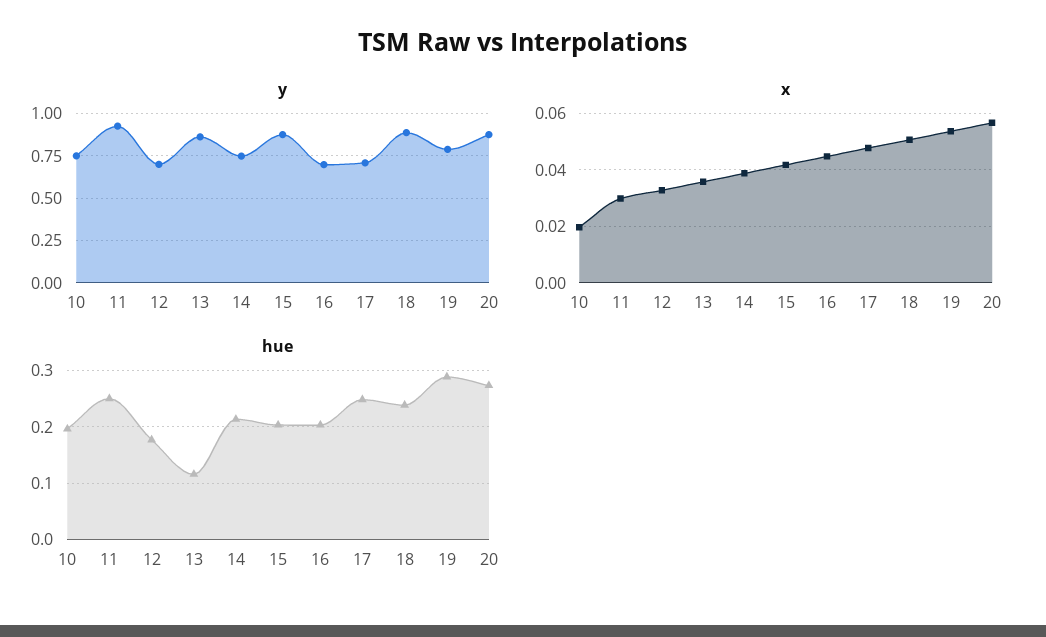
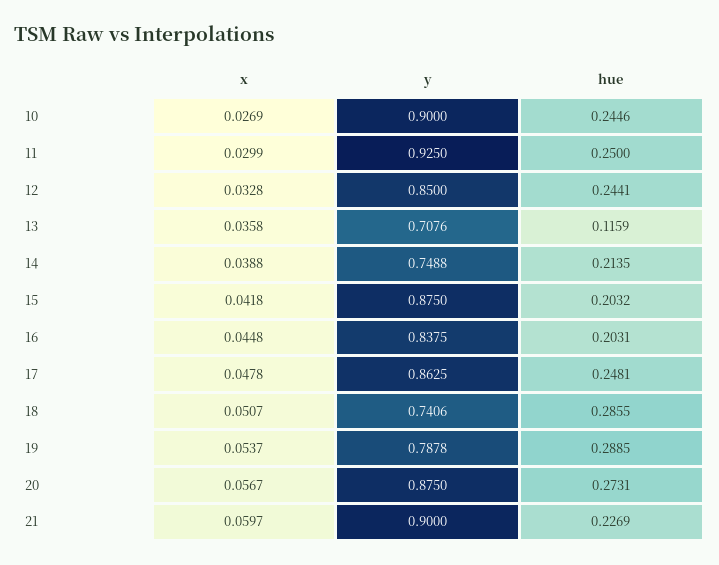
  {
    "y": {
-     "10": 0.75,
+     "10": 0.9,
      "11": 0.925,
-     "12": 0.7,
+     "12": 0.85,
-     "13": 0.85,
+     "13": 0.7076,
      "14": 0.7488,
      "15": 0.875,
-     "16": 0.7,
+     "16": 0.8375,
-     "17": 0.7,
+     "17": 0.8625,
-     "18": 0.9,
+     "18": 0.7406,
      "19": 0.7878,
-     "20": 0.875
+     "20": 0.875,
+     "21": 0.9
    },
    "x": {
-     "10": 0.02,
+     "10": 0.0269,
      "11": 0.0299,
      "12": 0.0328,
      "13": 0.0358,
      "14": 0.0388,
      "15": 0.0418,
      "16": 0.0448,
      "17": 0.0478,
      "18": 0.0507,
      "19": 0.0537,
-     "20": 0.0567
+     "20": 0.0567,
+     "21": 0.0597
    },
    "hue": {
-     "10": 0.2,
+     "10": 0.2446,
      "11": 0.25,
-     "12": 0.18,
+     "12": 0.2441,
      "13": 0.1159,
      "14": 0.2135,
      "15": 0.2032,
      "16": 0.2031,
      "17": 0.2481,
-     "18": 0.24,
+     "18": 0.2855,
      "19": 0.2885,
-     "20": 0.2731
+     "20": 0.2731,
+     "21": 0.2269
    }
  }

